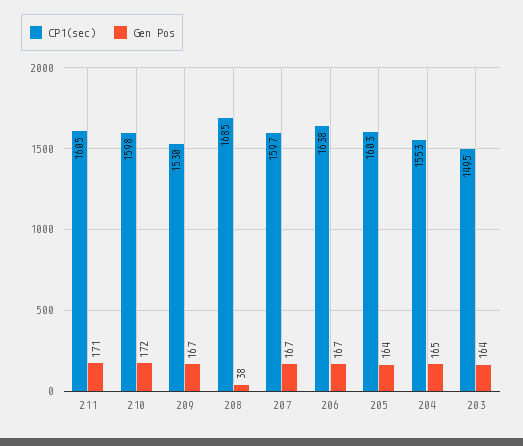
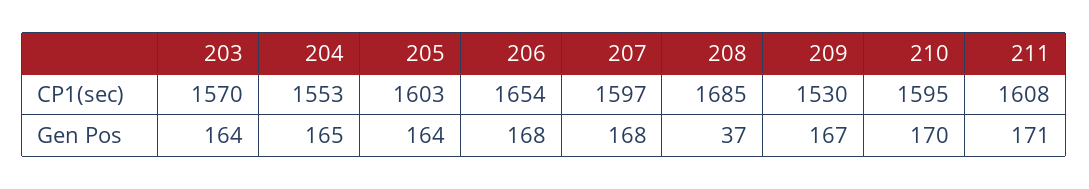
  {
    "CP1(sec)": {
-     "211": 1605,
+     "211": 1608,
-     "210": 1598,
+     "210": 1595,
      "209": 1530,
      "208": 1685,
      "207": 1597,
-     "206": 1638,
+     "206": 1654,
      "205": 1603,
      "204": 1553,
-     "203": 1495
+     "203": 1570
    },
    "Gen Pos": {
      "211": 171,
-     "210": 172,
+     "210": 170,
      "209": 167,
-     "208": 38,
+     "208": 37,
-     "207": 167,
+     "207": 168,
-     "206": 167,
+     "206": 168,
      "205": 164,
      "204": 165,
      "203": 164
    }
  }

